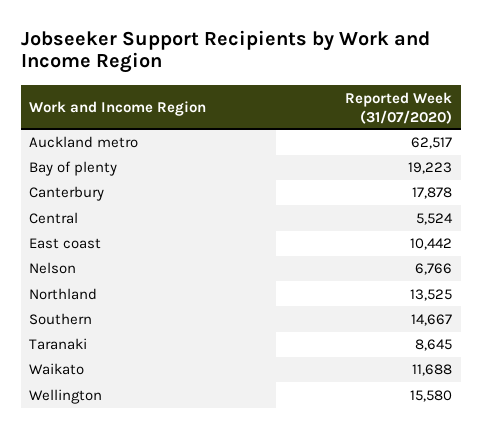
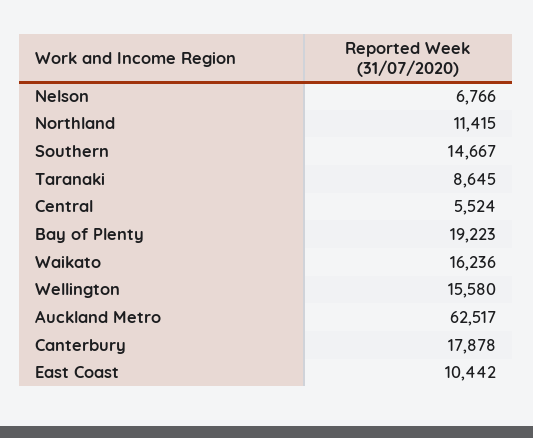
  {
    "Auckland metro": 62517,
    "Bay of plenty": 19223,
    "Canterbury": 17878,
    "Central": 5524,
    "East coast": 10442,
    "Nelson": 6766,
-   "Northland": 13525,
+   "Northland": 11415,
    "Southern": 14667,
    "Taranaki": 8645,
-   "Waikato": 11688,
+   "Waikato": 16236,
    "Wellington": 15580
  }

